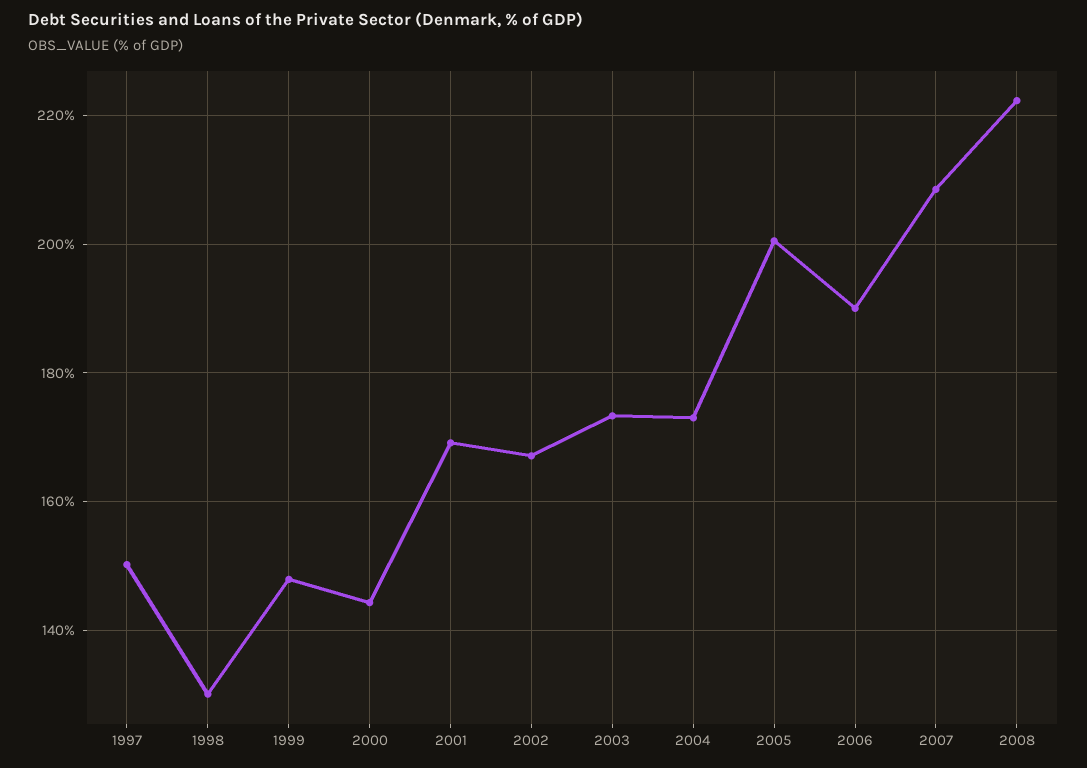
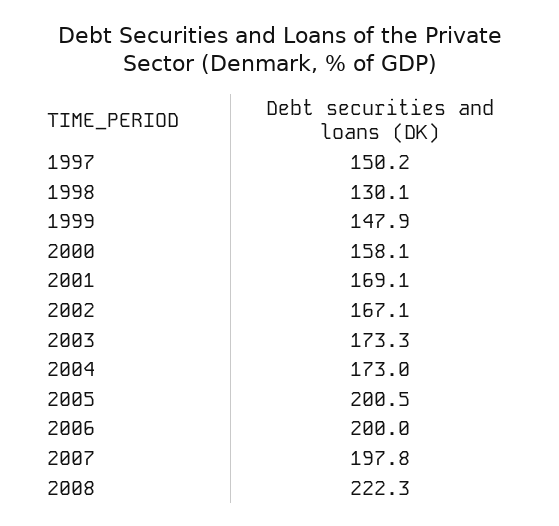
  {
    "1997": 150.2,
    "1998": 130.1,
    "1999": 147.9,
-   "2000": 144,
+   "2000": 158.1,
    "2001": 169.1,
    "2002": 167.1,
    "2003": 173.3,
    "2004": 173,
    "2005": 200.5,
-   "2006": 190,
+   "2006": 200,
-   "2007": 208,
+   "2007": 197.8,
    "2008": 222.3
  }

